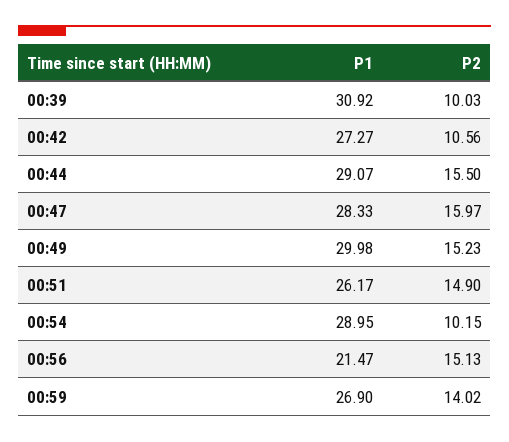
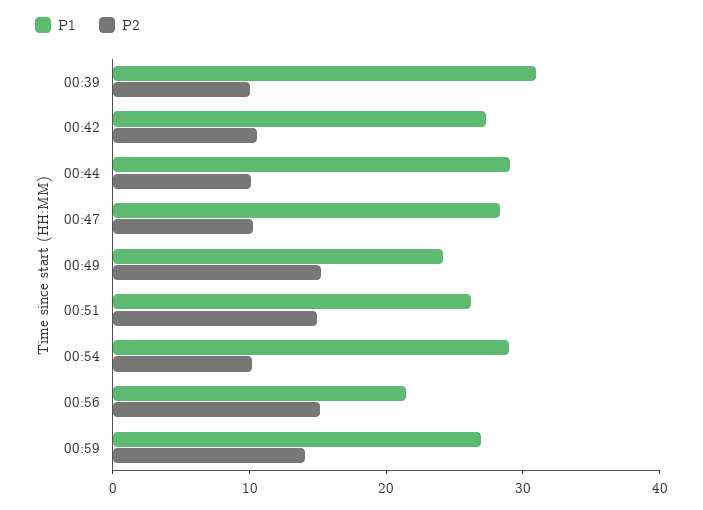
  {
    "P1": {
      "00:39": 30.92,
      "00:42": 27.27,
      "00:44": 29.07,
      "00:47": 28.33,
-     "00:49": 29.98,
+     "00:49": 24,
      "00:51": 26.17,
      "00:54": 28.95,
      "00:56": 21.47,
      "00:59": 26.9
    },
    "P2": {
      "00:39": 10.03,
      "00:42": 10.56,
-     "00:44": 15.5,
+     "00:44": 10,
-     "00:47": 15.97,
+     "00:47": 10,
      "00:49": 15.23,
      "00:51": 14.9,
      "00:54": 10.15,
      "00:56": 15.13,
      "00:59": 14.02
    }
  }

